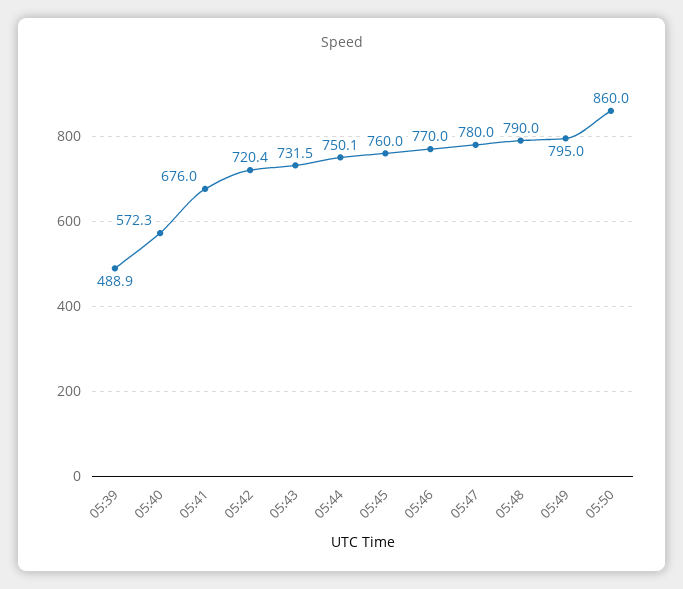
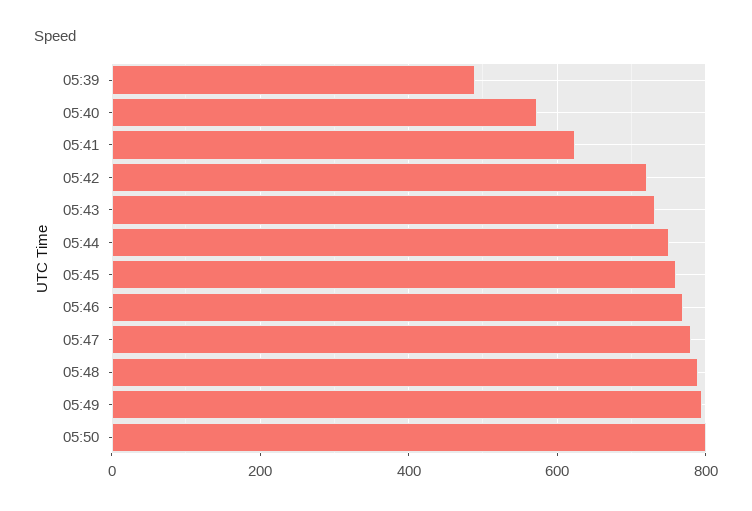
  {
    "05:39": 488.9,
    "05:40": 572.3,
-   "05:41": 676,
+   "05:41": 620,
    "05:42": 720.4,
    "05:43": 731.5,
    "05:44": 750.1,
    "05:45": 760,
    "05:46": 770,
    "05:47": 780,
    "05:48": 790,
    "05:49": 795,
-   "05:50": 860
+   "05:50": 800
  }

